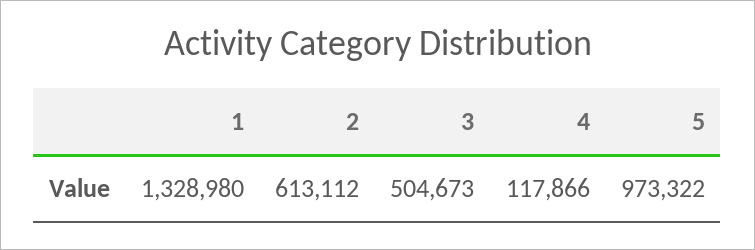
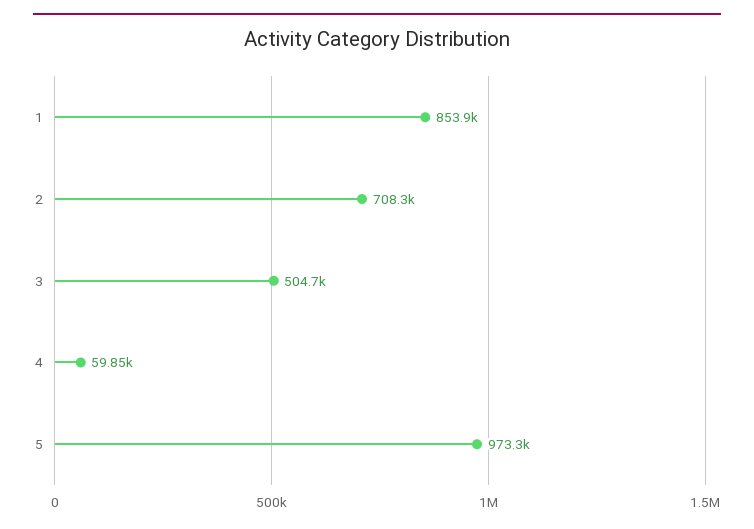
  {
-   "1": 1328980,
+   "1": 853900,
-   "2": 613112,
+   "2": 708300,
    "3": 504673,
-   "4": 117866,
+   "4": 59850,
    "5": 973322
  }

